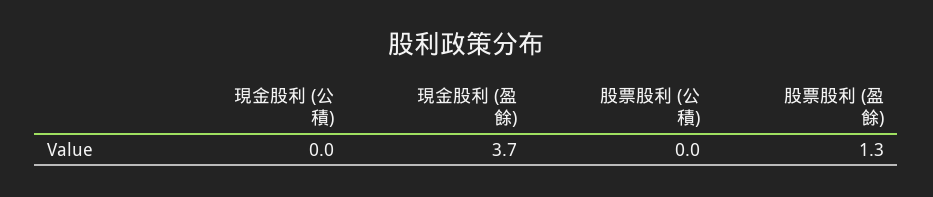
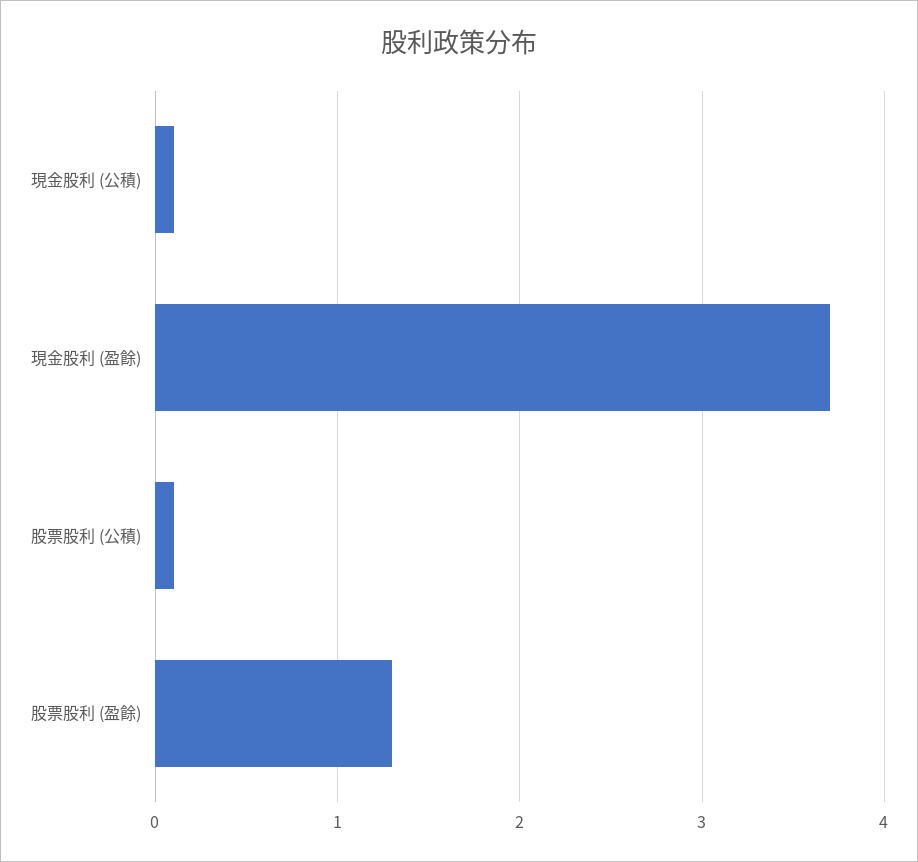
  {
-   "現金股利 (公積)": 0,
+   "現金股利 (公積)": 0.1,
    "現金股利 (盈餘)": 3.7,
-   "股票股利 (公積)": 0,
+   "股票股利 (公積)": 0.1,
    "股票股利 (盈餘)": 1.3
  }

